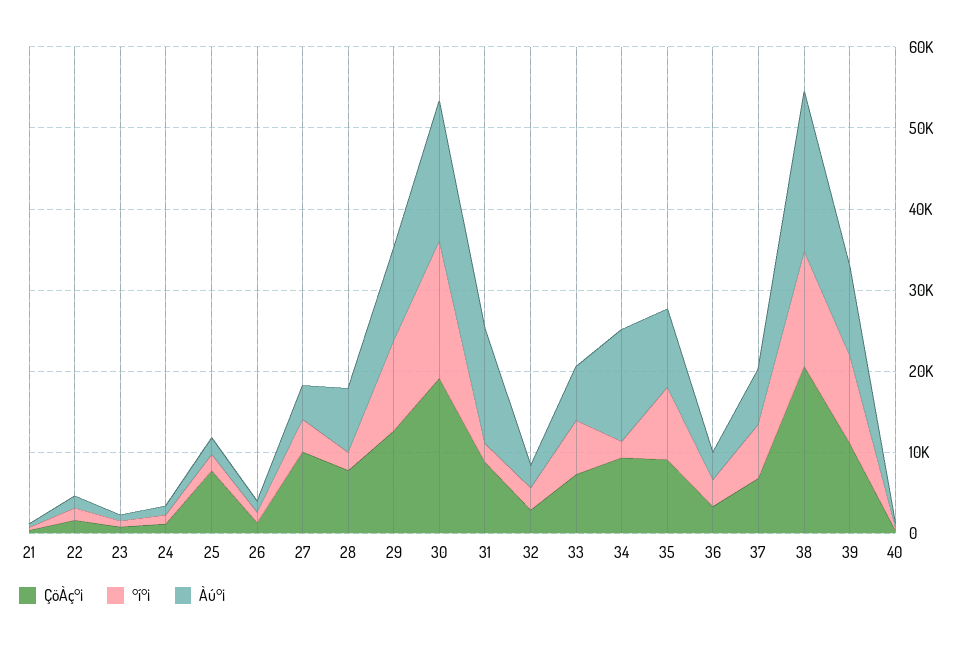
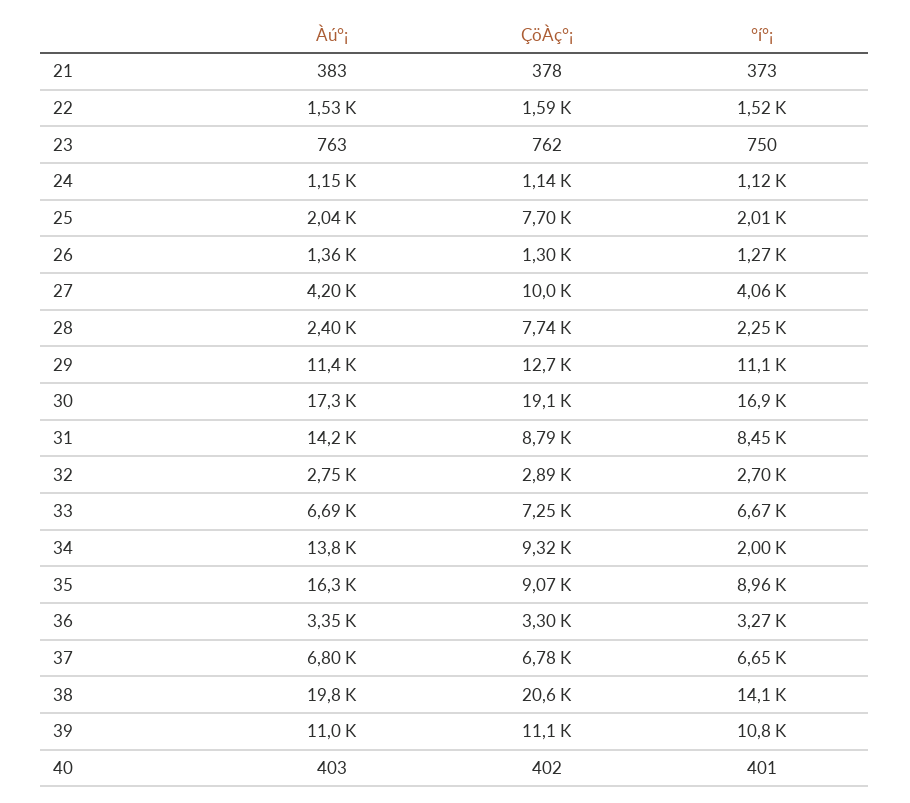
  {
    "ÇöÀç°¡": {
      "21": 378,
      "22": 1590,
      "23": 762,
      "24": 1140,
      "25": 7700,
      "26": 1300,
      "27": 10000,
      "28": 7740,
      "29": 12700,
      "30": 19100,
      "31": 8790,
      "32": 2890,
      "33": 7250,
      "34": 9320,
      "35": 9070,
      "36": 3300,
      "37": 6780,
      "38": 20600,
      "39": 11100,
      "40": 402
    },
    "°í°¡": {
      "21": 373,
      "22": 1520,
      "23": 750,
      "24": 1120,
      "25": 2010,
      "26": 1270,
      "27": 4060,
      "28": 2250,
      "29": 11100,
      "30": 16900,
-     "31": 2000,
+     "31": 8450,
      "32": 2700,
      "33": 6670,
      "34": 2000,
      "35": 8960,
      "36": 3270,
      "37": 6650,
      "38": 14100,
      "39": 10800,
      "40": 401
    },
    "Àú°¡": {
      "21": 383,
      "22": 1530,
      "23": 763,
      "24": 1150,
      "25": 2040,
      "26": 1360,
      "27": 4200,
-     "28": 8000,
+     "28": 2400,
      "29": 11400,
      "30": 17300,
      "31": 14200,
      "32": 2750,
      "33": 6690,
      "34": 13800,
-     "35": 10000,
+     "35": 16300,
      "36": 3350,
      "37": 6800,
      "38": 19800,
      "39": 11000,
      "40": 403
    }
  }

